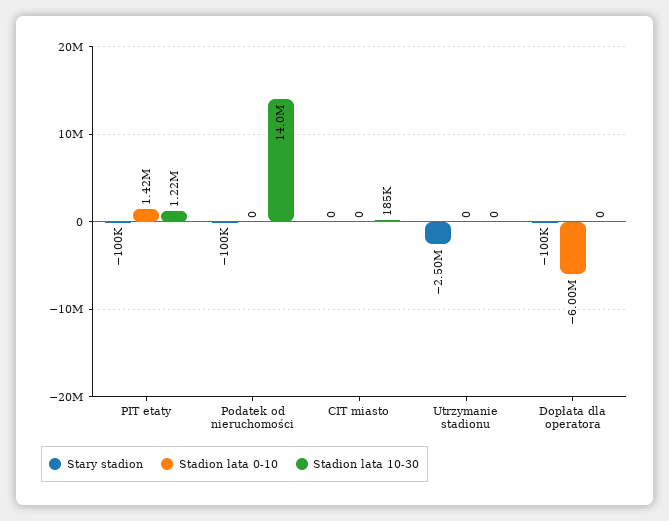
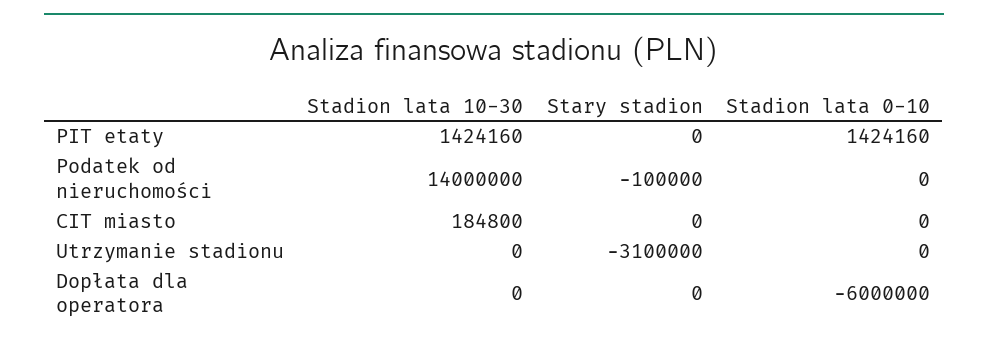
  {
    "Stary stadion": {
-     "PIT etaty": -100000,
+     "PIT etaty": 0,
      "Podatek od nieruchomości": -100000,
      "CIT miasto": 0,
-     "Utrzymanie stadionu": -2500000,
+     "Utrzymanie stadionu": -3100000,
-     "Dopłata dla operatora": -100000
+     "Dopłata dla operatora": 0
    },
    "Stadion lata 0-10": {
      "PIT etaty": 1424160,
      "Podatek od nieruchomości": 0,
      "CIT miasto": 0,
      "Utrzymanie stadionu": 0,
      "Dopłata dla operatora": -6000000
    },
    "Stadion lata 10-30": {
-     "PIT etaty": 1220000,
+     "PIT etaty": 1424160,
      "Podatek od nieruchomości": 14000000,
      "CIT miasto": 184800,
      "Utrzymanie stadionu": 0,
      "Dopłata dla operatora": 0
    }
  }

